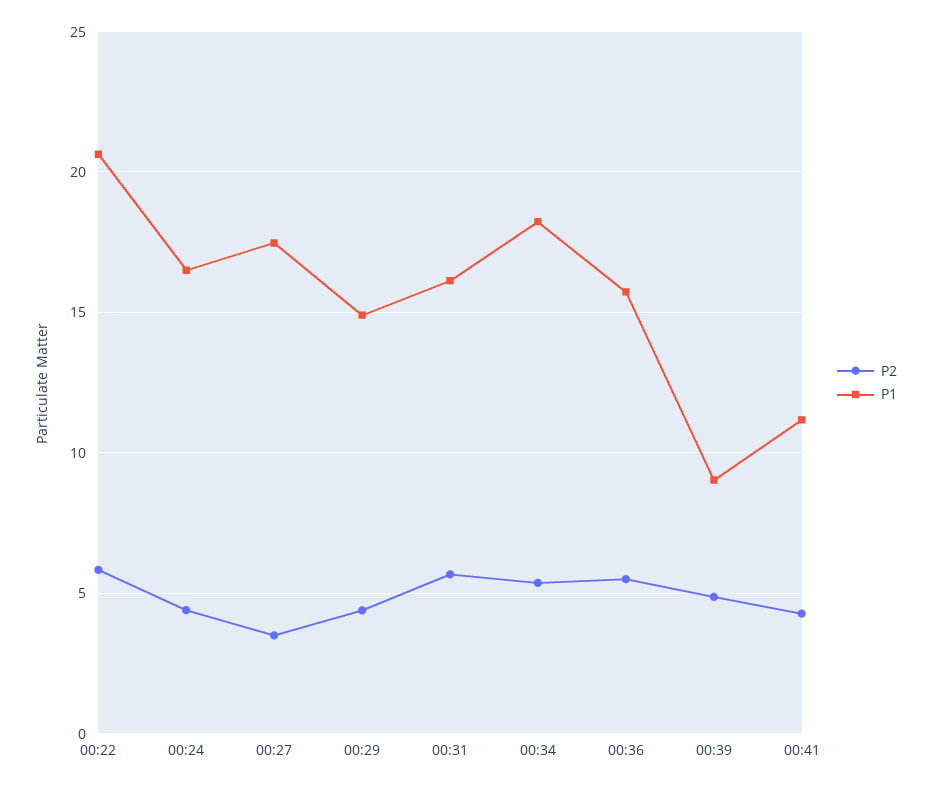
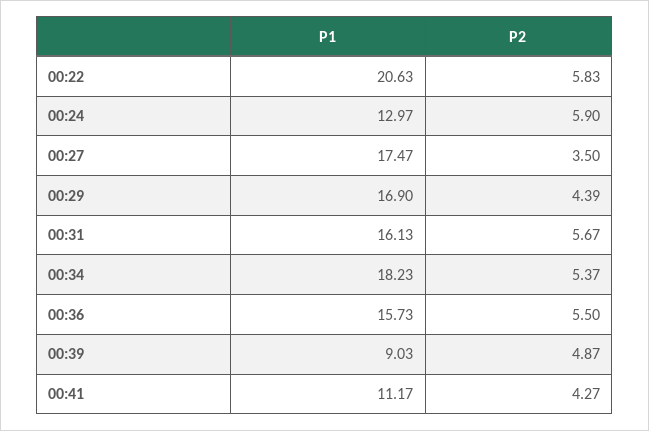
  {
    "P2": {
      "00:22": 5.83,
-     "00:24": 4.5,
+     "00:24": 5.9,
      "00:27": 3.5,
      "00:29": 4.39,
      "00:31": 5.67,
      "00:34": 5.37,
      "00:36": 5.5,
      "00:39": 4.87,
      "00:41": 4.27
    },
    "P1": {
      "00:22": 20.63,
-     "00:24": 16.5,
+     "00:24": 12.97,
      "00:27": 17.47,
-     "00:29": 15,
+     "00:29": 16.9,
      "00:31": 16.13,
      "00:34": 18.23,
      "00:36": 15.73,
      "00:39": 9.03,
      "00:41": 11.17
    }
  }

